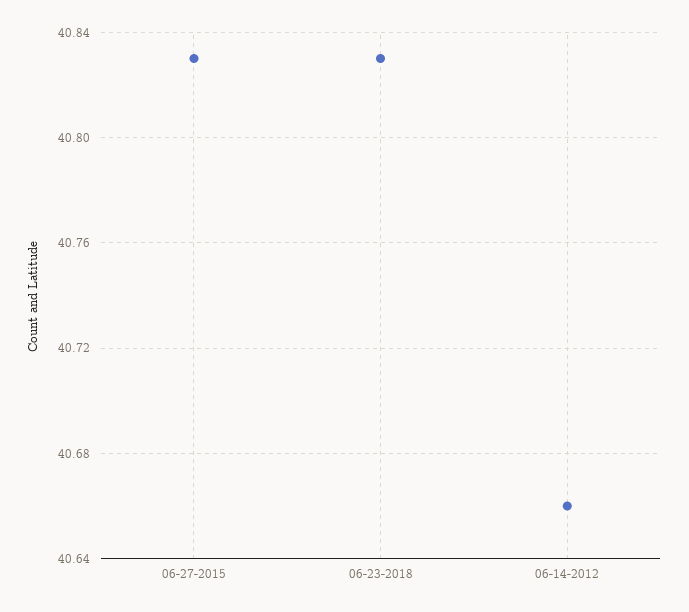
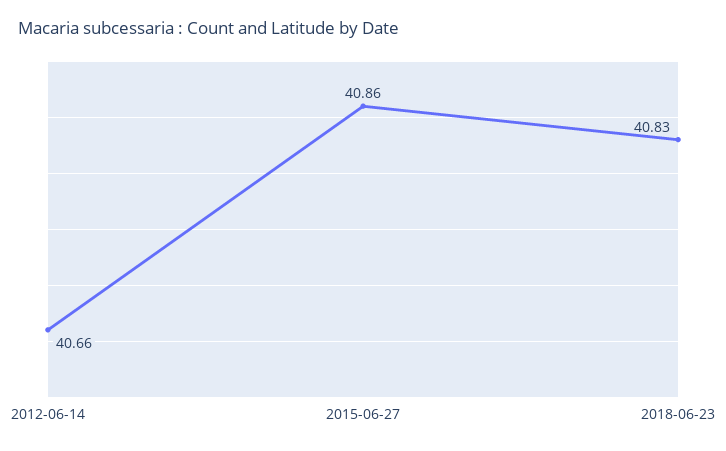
  {
-   "06-27-2015": 40.83,
+   "06-27-2015": 40.86,
    "06-23-2018": 40.83,
    "06-14-2012": 40.66
  }

